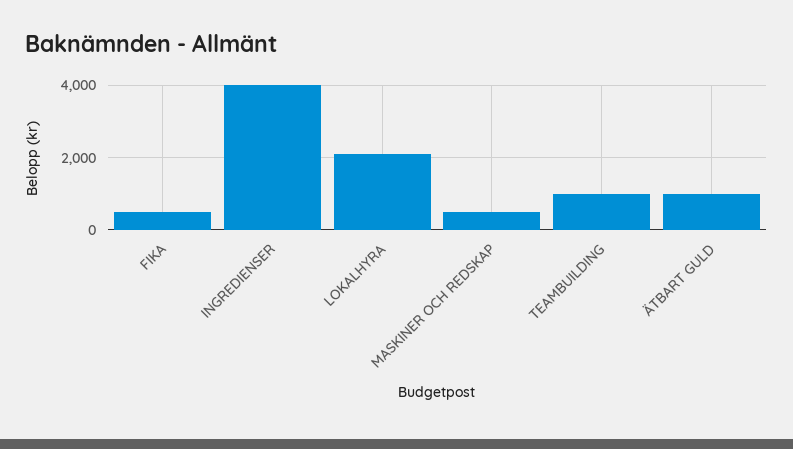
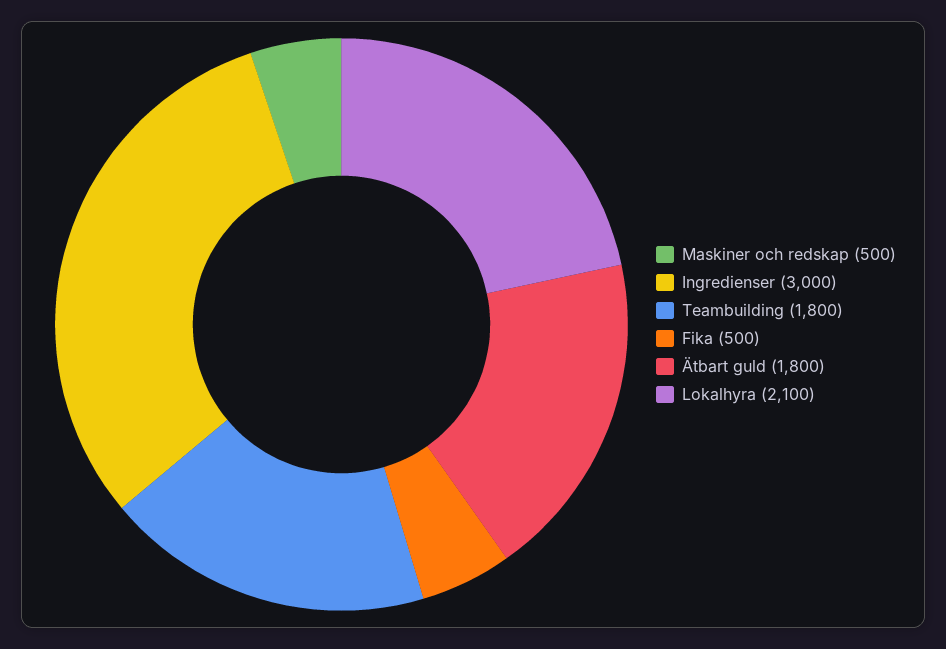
  {
    "FIKA": 500,
-   "INGREDIENSER": 4000,
+   "INGREDIENSER": 3000,
    "LOKALHYRA": 2100,
    "MASKINER OCH REDSKAP": 500,
-   "TEAMBUILDING": 1000,
+   "TEAMBUILDING": 1800,
-   "ÄTBART GULD": 1000
+   "ÄTBART GULD": 1800
  }

